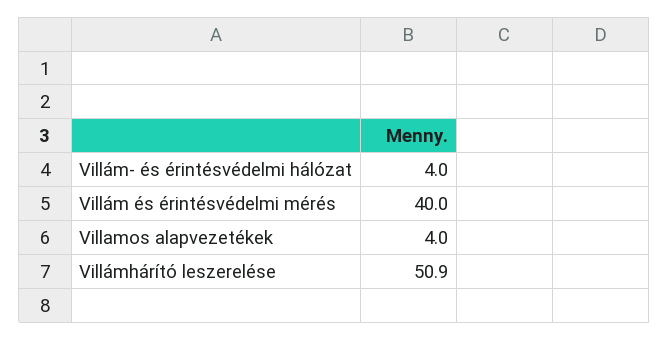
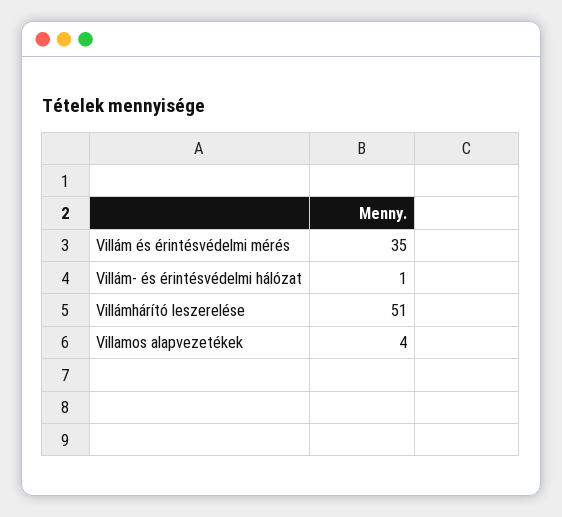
  {
-   "Villám- és érintésvédelmi hálózat": 4,
+   "Villám- és érintésvédelmi hálózat": 1,
-   "Villám és érintésvédelmi mérés": 40,
+   "Villám és érintésvédelmi mérés": 35,
    "Villamos alapvezetékek": 4,
    "Villámhárító leszerelése": 50.9
  }

